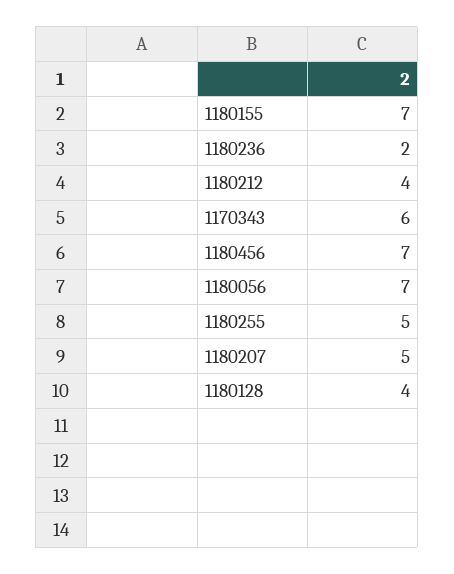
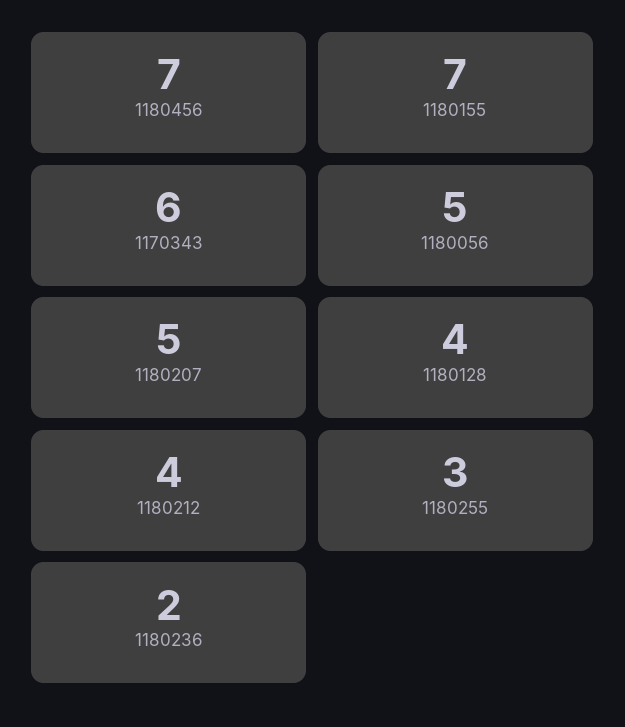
  {
    "1180155": 7,
    "1180236": 2,
    "1180212": 4,
    "1170343": 6,
    "1180456": 7,
-   "1180056": 7,
+   "1180056": 5,
-   "1180255": 5,
+   "1180255": 3,
    "1180207": 5,
    "1180128": 4
  }

